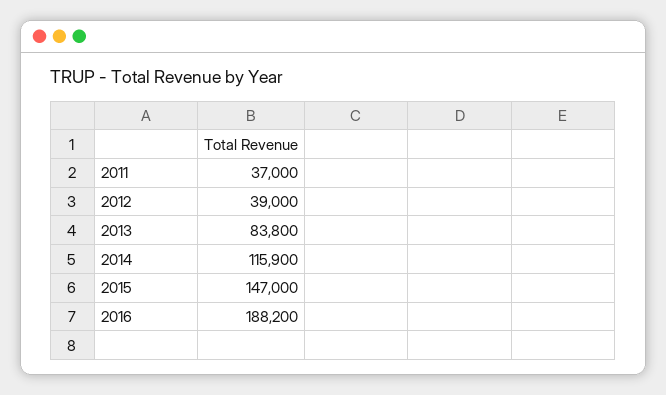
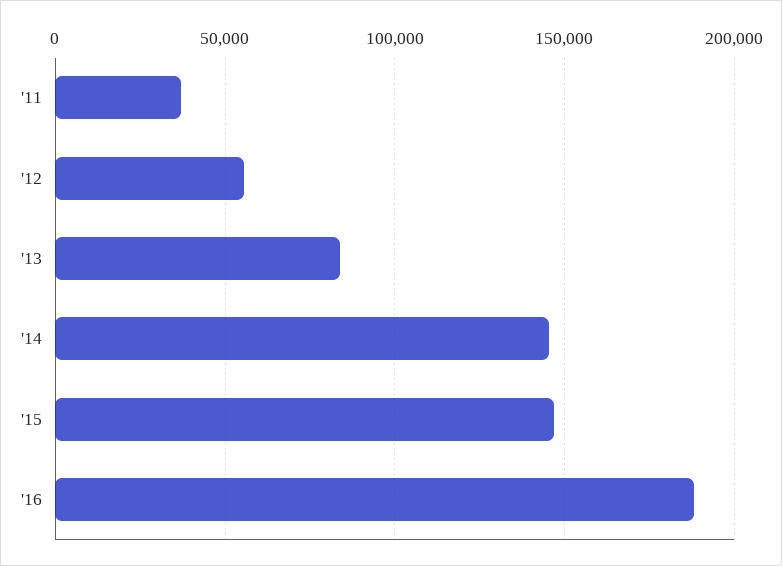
  {
    "2011": 37000,
-   "2012": 39000,
+   "2012": 55000,
    "2013": 83800,
-   "2014": 115900,
+   "2014": 145000,
    "2015": 147000,
    "2016": 188200
  }

